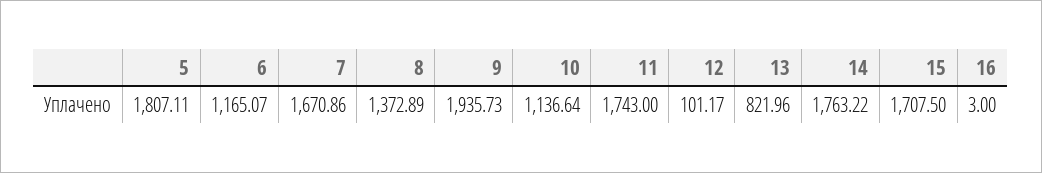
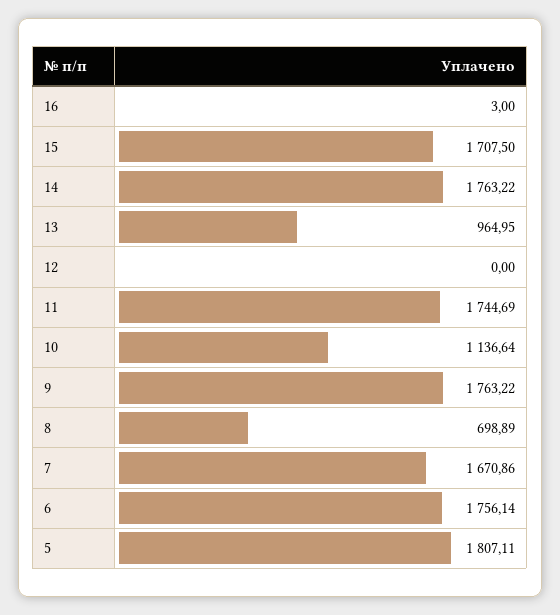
  {
    "5": 1807.11,
-   "6": 1165.07,
+   "6": 1756.14,
    "7": 1670.86,
-   "8": 1372.89,
+   "8": 698.89,
-   "9": 1935.73,
+   "9": 1763.22,
    "10": 1136.64,
-   "11": 1743,
+   "11": 1744.69,
-   "12": 101.17,
+   "12": 0,
-   "13": 821.96,
+   "13": 964.95,
    "14": 1763.22,
    "15": 1707.5,
    "16": 3
  }

